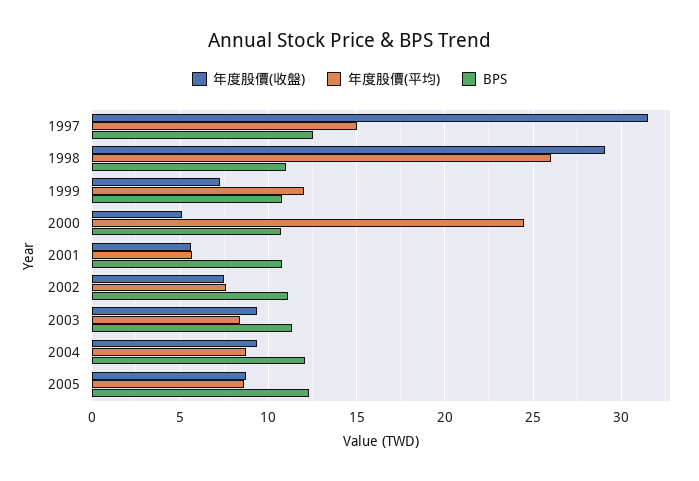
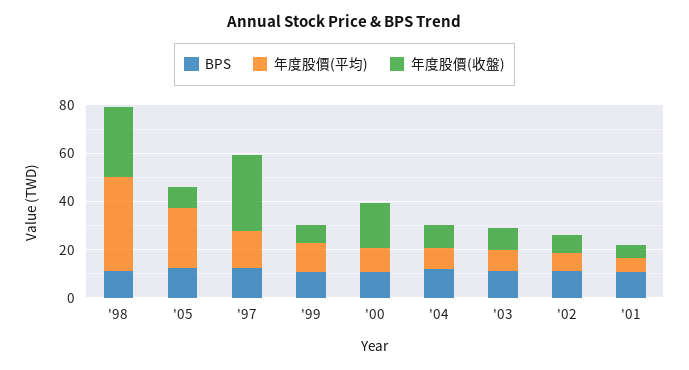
  {
    "年度股價(收盤)": {
      "1997": 31.5,
      "1998": 29,
      "1999": 7.5,
-     "2000": 5,
+     "2000": 20,
      "2001": 5.5,
      "2002": 7.5,
      "2003": 9.5,
      "2004": 9.5,
      "2005": 8.5
    },
    "年度股價(平均)": {
      "1997": 15,
-     "1998": 26,
+     "1998": 40,
      "1999": 12,
-     "2000": 24.5,
+     "2000": 10,
      "2001": 5.5,
      "2002": 7.5,
      "2003": 8.5,
      "2004": 9,
-     "2005": 8.5
+     "2005": 25
    },
    "BPS": {
      "1997": 12.5,
      "1998": 11,
      "1999": 11,
      "2000": 10.5,
      "2001": 11,
      "2002": 11,
      "2003": 11.5,
      "2004": 12,
      "2005": 12.5
    }
  }

